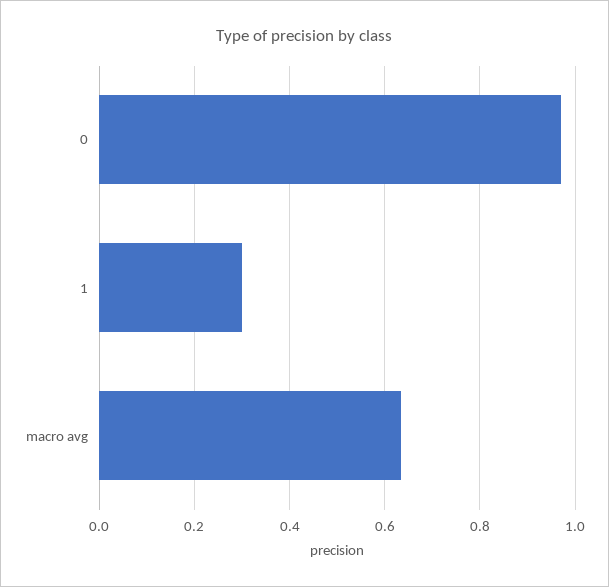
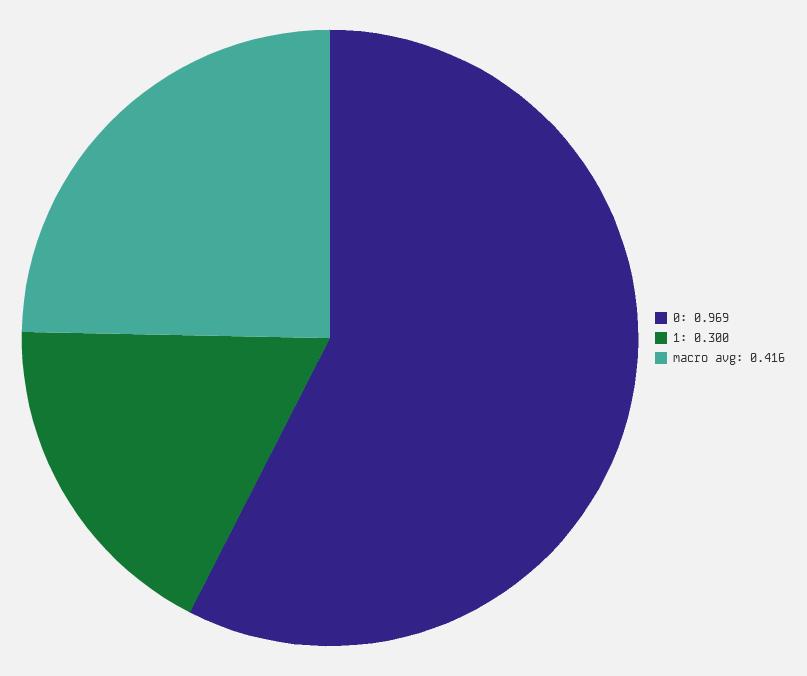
  {
    "0": 0.969,
    "1": 0.3,
-   "macro avg": 0.64
+   "macro avg": 0.416
  }

